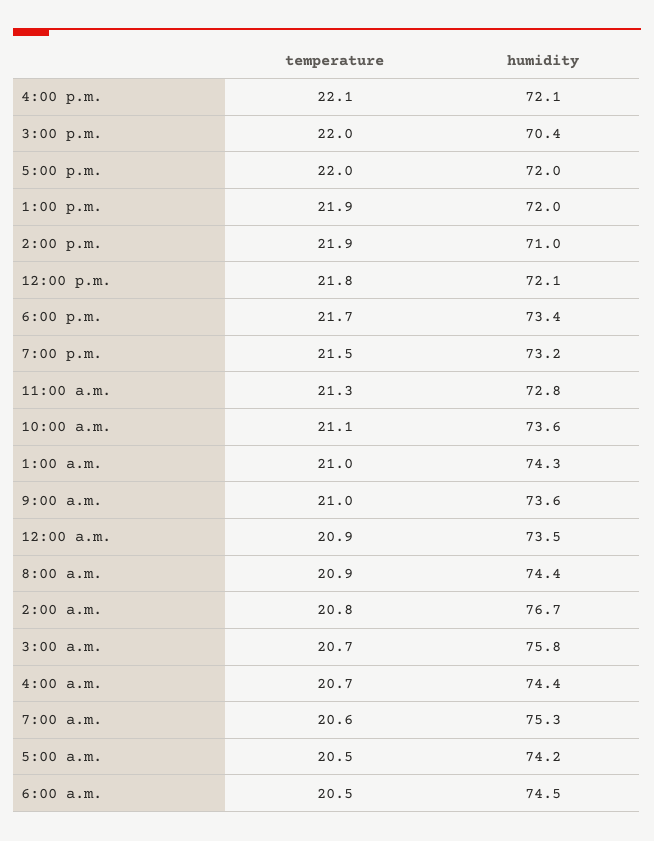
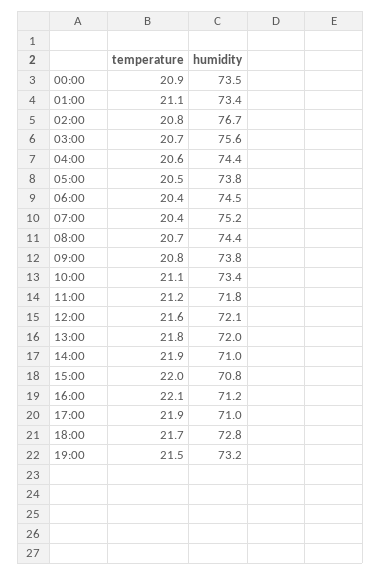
  {
    "temperature": {
      "4:00 p.m.": 22.1,
      "3:00 p.m.": 22,
-     "5:00 p.m.": 22,
+     "5:00 p.m.": 21.9,
-     "1:00 p.m.": 21.9,
+     "1:00 p.m.": 21.8,
      "2:00 p.m.": 21.9,
-     "12:00 p.m.": 21.8,
+     "12:00 p.m.": 21.6,
      "6:00 p.m.": 21.7,
      "7:00 p.m.": 21.5,
-     "11:00 a.m.": 21.3,
+     "11:00 a.m.": 21.2,
      "10:00 a.m.": 21.1,
-     "1:00 a.m.": 21,
+     "1:00 a.m.": 21.1,
-     "9:00 a.m.": 21,
+     "9:00 a.m.": 20.8,
      "12:00 a.m.": 20.9,
-     "8:00 a.m.": 20.9,
+     "8:00 a.m.": 20.7,
      "2:00 a.m.": 20.8,
      "3:00 a.m.": 20.7,
-     "4:00 a.m.": 20.7,
+     "4:00 a.m.": 20.6,
-     "7:00 a.m.": 20.6,
+     "7:00 a.m.": 20.4,
      "5:00 a.m.": 20.5,
-     "6:00 a.m.": 20.5
+     "6:00 a.m.": 20.4
    },
    "humidity": {
-     "4:00 p.m.": 72.1,
+     "4:00 p.m.": 71.2,
-     "3:00 p.m.": 70.4,
+     "3:00 p.m.": 70.8,
-     "5:00 p.m.": 72,
+     "5:00 p.m.": 71,
      "1:00 p.m.": 72,
      "2:00 p.m.": 71,
      "12:00 p.m.": 72.1,
-     "6:00 p.m.": 73.4,
+     "6:00 p.m.": 72.8,
      "7:00 p.m.": 73.2,
-     "11:00 a.m.": 72.8,
+     "11:00 a.m.": 71.8,
-     "10:00 a.m.": 73.6,
+     "10:00 a.m.": 73.4,
-     "1:00 a.m.": 74.3,
+     "1:00 a.m.": 73.4,
-     "9:00 a.m.": 73.6,
+     "9:00 a.m.": 73.8,
      "12:00 a.m.": 73.5,
      "8:00 a.m.": 74.4,
      "2:00 a.m.": 76.7,
-     "3:00 a.m.": 75.8,
+     "3:00 a.m.": 75.6,
      "4:00 a.m.": 74.4,
-     "7:00 a.m.": 75.3,
+     "7:00 a.m.": 75.2,
-     "5:00 a.m.": 74.2,
+     "5:00 a.m.": 73.8,
      "6:00 a.m.": 74.5
    }
  }

